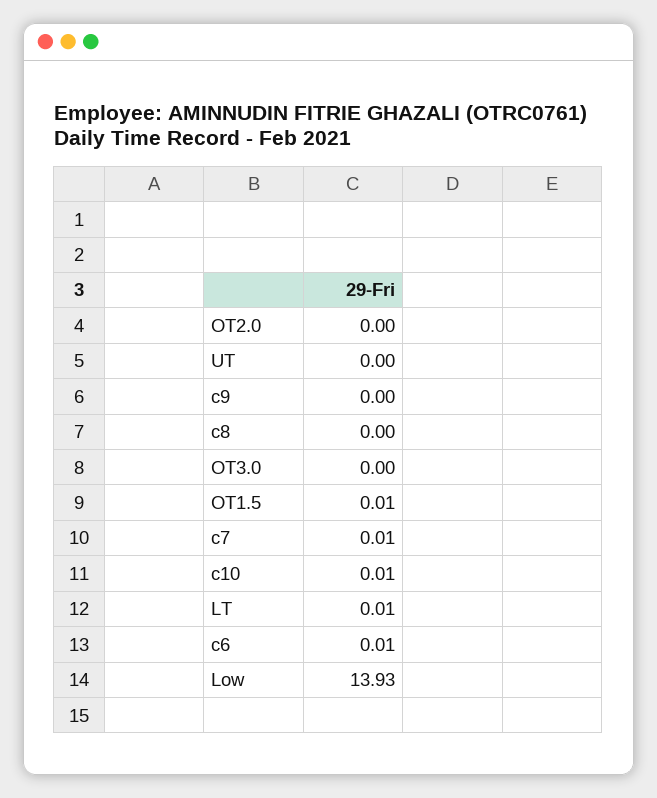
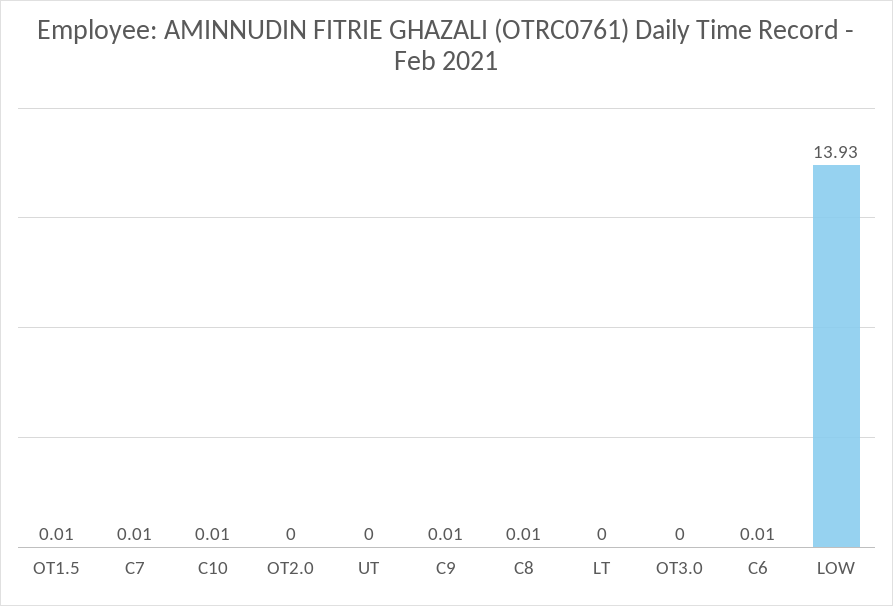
  {
    "OT2.0": 0,
    "UT": 0,
-   "c9": 0,
+   "c9": 0.01,
-   "c8": 0,
+   "c8": 0.01,
    "OT3.0": 0,
    "OT1.5": 0.01,
    "c7": 0.01,
    "c10": 0.01,
-   "LT": 0.01,
+   "LT": 0,
    "c6": 0.01,
    "Low": 13.93
  }

